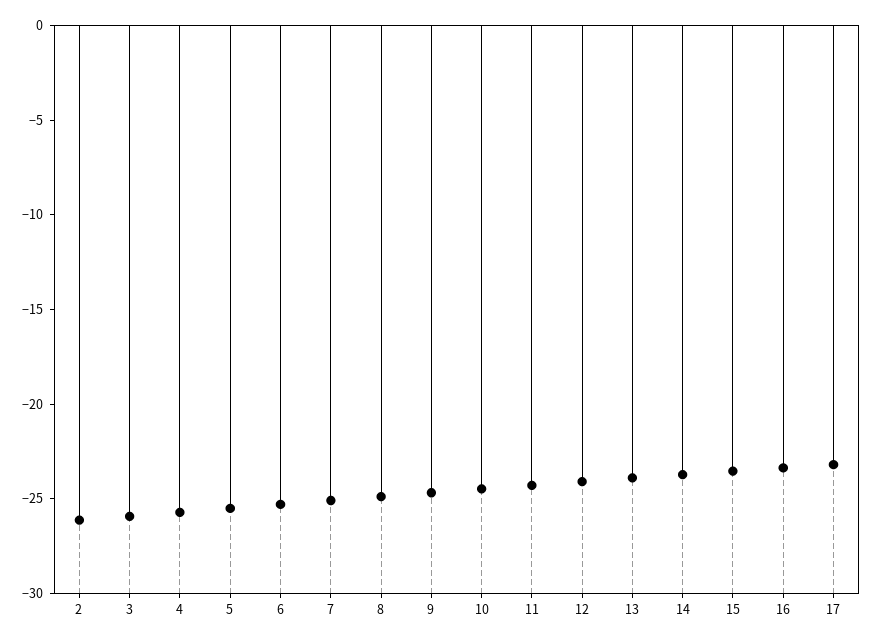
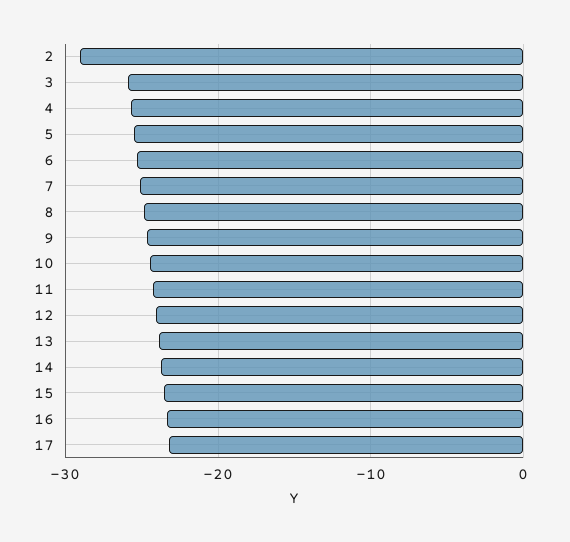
  {
-   "2": -26,
+   "2": -29,
    "3": -26,
    "4": -26,
    "5": -26,
    "6": -25,
    "7": -25,
    "8": -25,
    "9": -25,
    "10": -24,
    "11": -24,
    "12": -24,
    "13": -24,
    "14": -24,
    "15": -24,
    "16": -23,
    "17": -23
  }

